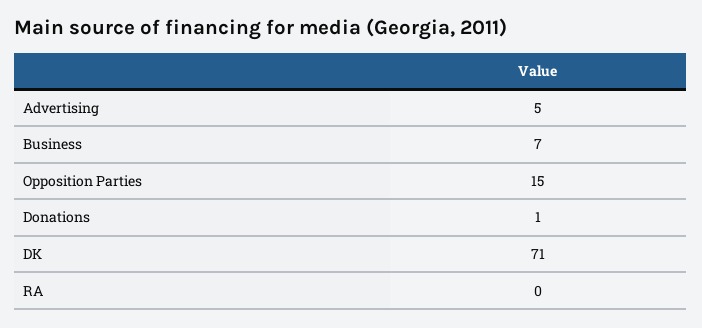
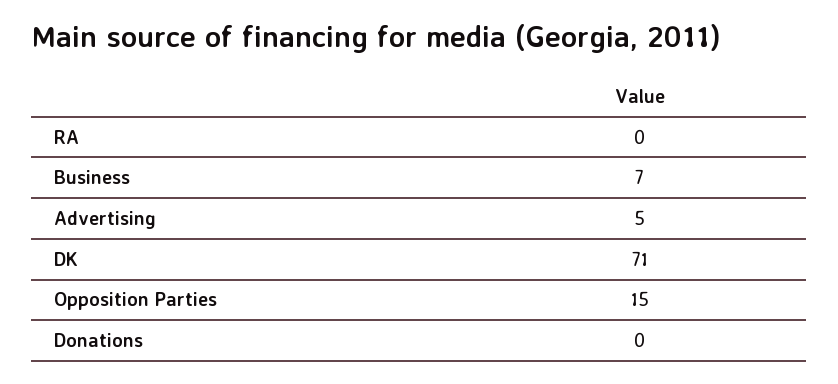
  {
    "Advertising": 5,
    "Business": 7,
    "Opposition Parties": 15,
-   "Donations": 1,
+   "Donations": 0,
    "DK": 71,
    "RA": 0
  }

